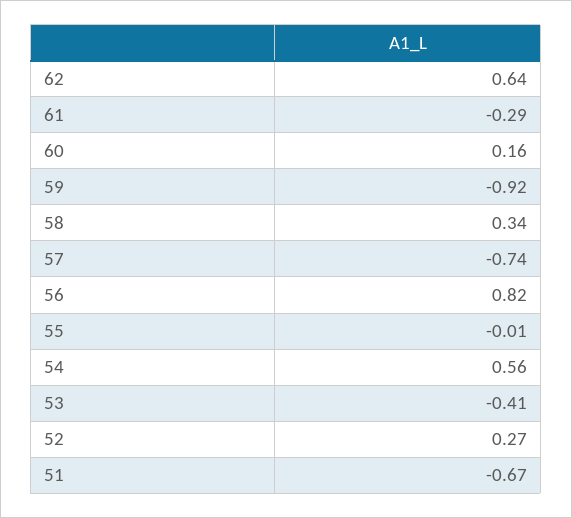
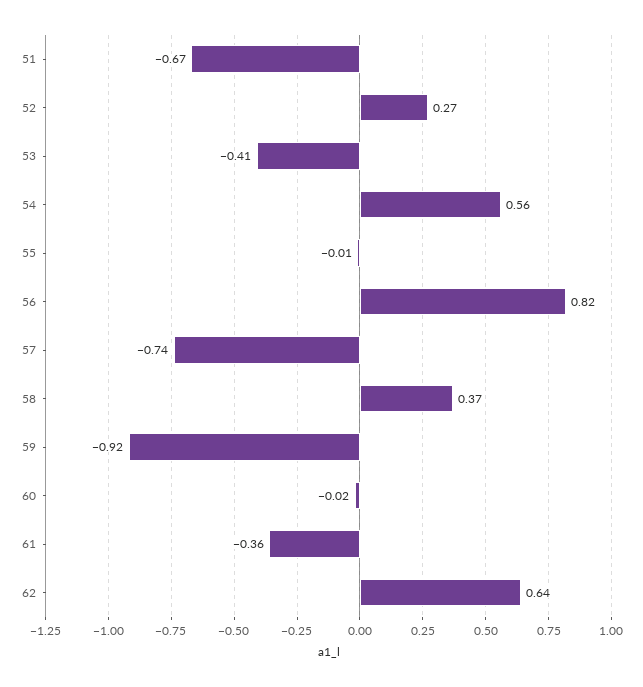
  {
    "62": 0.64,
-   "61": -0.29,
+   "61": -0.36,
-   "60": 0.16,
+   "60": -0.02,
    "59": -0.92,
-   "58": 0.34,
+   "58": 0.37,
    "57": -0.74,
    "56": 0.82,
    "55": -0.01,
    "54": 0.56,
    "53": -0.41,
    "52": 0.27,
    "51": -0.67
  }

